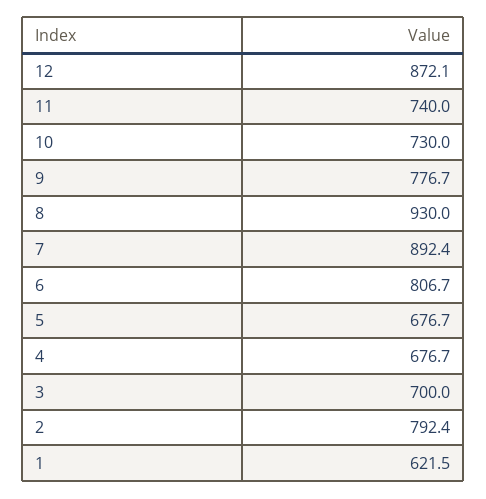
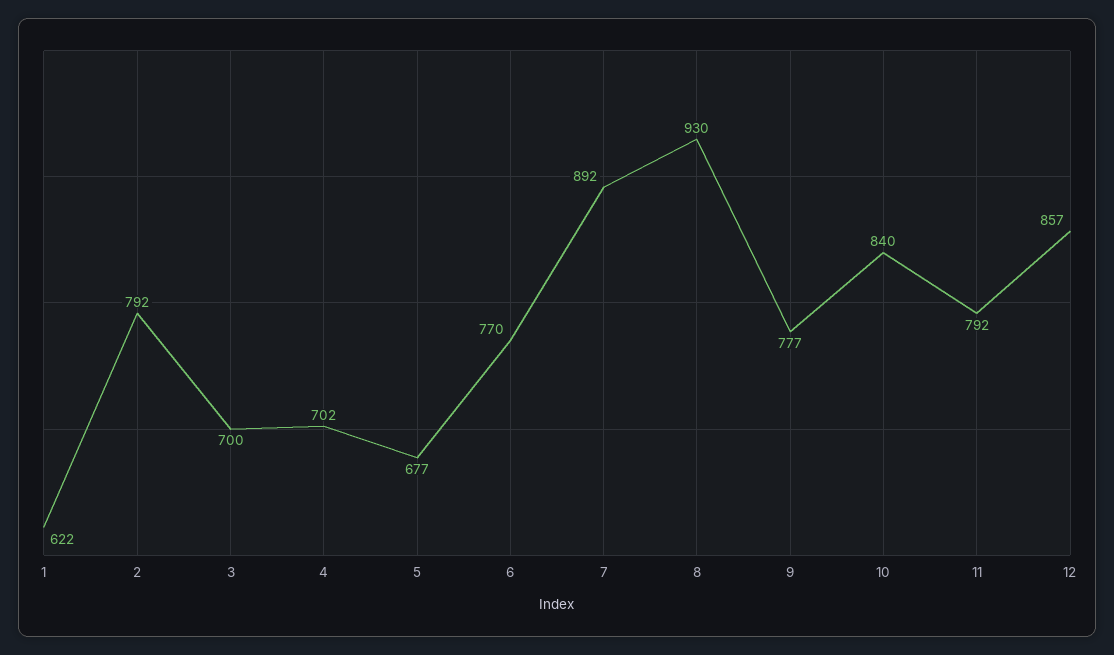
  {
-   "12": 872.1,
+   "12": 857,
-   "11": 740,
+   "11": 792,
-   "10": 730,
+   "10": 840,
    "9": 776.7,
    "8": 930,
    "7": 892.4,
-   "6": 806.7,
+   "6": 770,
    "5": 676.7,
-   "4": 676.7,
+   "4": 702,
    "3": 700,
    "2": 792.4,
    "1": 621.5
  }

